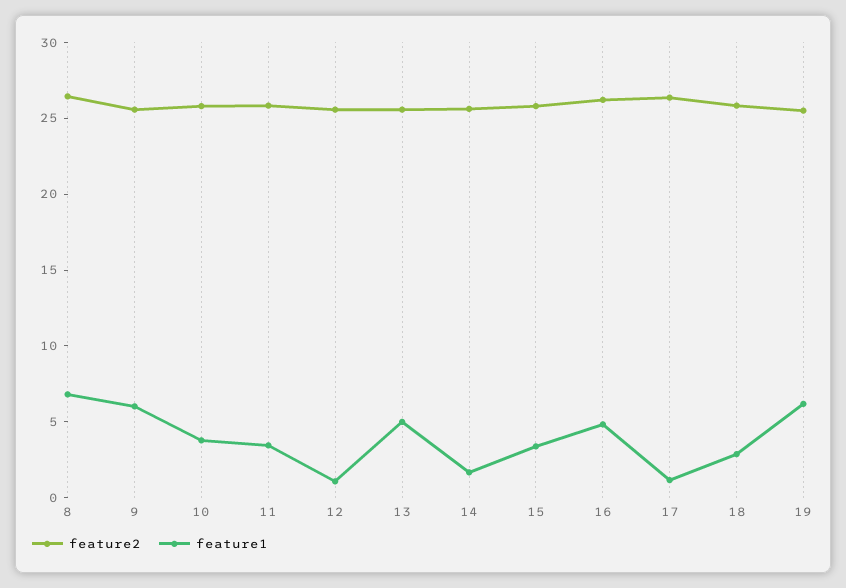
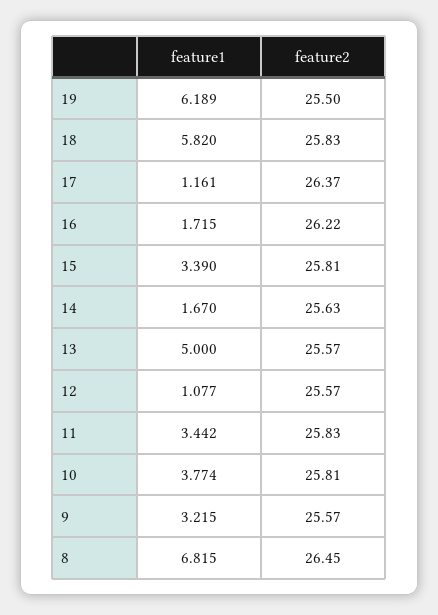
  {
    "feature2": {
      "8": 26.45,
      "9": 25.57,
      "10": 25.81,
      "11": 25.83,
      "12": 25.57,
      "13": 25.57,
      "14": 25.63,
      "15": 25.81,
      "16": 26.22,
      "17": 26.37,
      "18": 25.83,
      "19": 25.5
    },
    "feature1": {
      "8": 6.815,
-     "9": 6,
+     "9": 3.215,
      "10": 3.774,
      "11": 3.442,
      "12": 1.077,
      "13": 5,
      "14": 1.67,
      "15": 3.39,
-     "16": 5,
+     "16": 1.715,
      "17": 1.161,
-     "18": 3,
+     "18": 5.82,
      "19": 6.189
    }
  }

